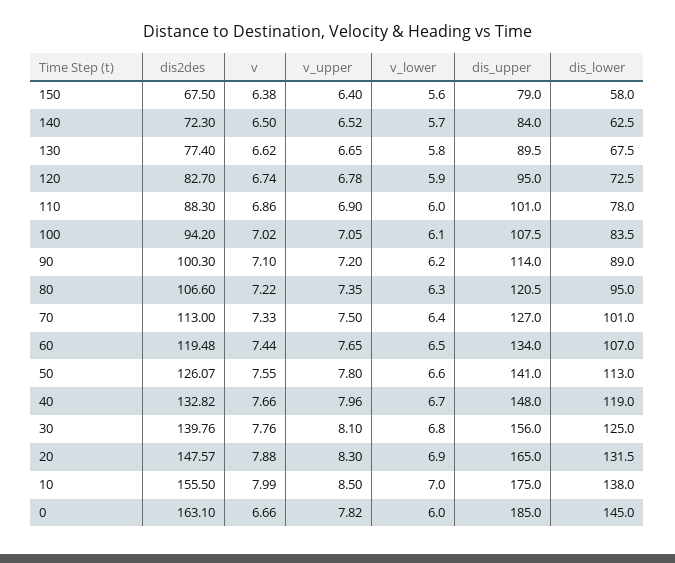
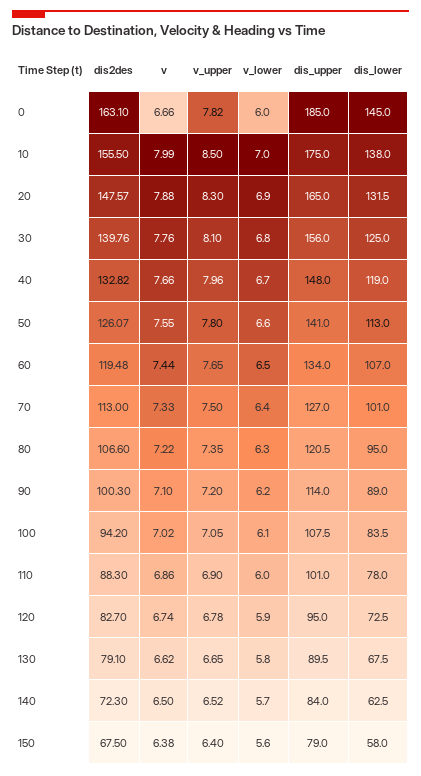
  {
    "dis2des": {
      "150": 67.5,
      "140": 72.3,
-     "130": 77.4,
+     "130": 79.1,
      "120": 82.7,
      "110": 88.3,
      "100": 94.2,
      "90": 100.3,
      "80": 106.6,
      "70": 113,
      "60": 119.48,
      "50": 126.07,
      "40": 132.82,
      "30": 139.76,
      "20": 147.57,
      "10": 155.5,
      "0": 163.1
    },
    "v": {
      "150": 6.38,
      "140": 6.5,
      "130": 6.62,
      "120": 6.74,
      "110": 6.86,
      "100": 7.02,
      "90": 7.1,
      "80": 7.22,
      "70": 7.33,
      "60": 7.44,
      "50": 7.55,
      "40": 7.66,
      "30": 7.76,
      "20": 7.88,
      "10": 7.99,
      "0": 6.66
    },
    "v_upper": {
      "150": 6.4,
      "140": 6.52,
      "130": 6.65,
      "120": 6.78,
      "110": 6.9,
      "100": 7.05,
      "90": 7.2,
      "80": 7.35,
      "70": 7.5,
      "60": 7.65,
      "50": 7.8,
      "40": 7.96,
      "30": 8.1,
      "20": 8.3,
      "10": 8.5,
      "0": 7.82
    },
    "v_lower": {
      "150": 5.6,
      "140": 5.7,
      "130": 5.8,
      "120": 5.9,
      "110": 6,
      "100": 6.1,
      "90": 6.2,
      "80": 6.3,
      "70": 6.4,
      "60": 6.5,
      "50": 6.6,
      "40": 6.7,
      "30": 6.8,
      "20": 6.9,
      "10": 7,
      "0": 6
    },
    "dis_upper": {
      "150": 79,
      "140": 84,
      "130": 89.5,
      "120": 95,
      "110": 101,
      "100": 107.5,
      "90": 114,
      "80": 120.5,
      "70": 127,
      "60": 134,
      "50": 141,
      "40": 148,
      "30": 156,
      "20": 165,
      "10": 175,
      "0": 185
    },
    "dis_lower": {
      "150": 58,
      "140": 62.5,
      "130": 67.5,
      "120": 72.5,
      "110": 78,
      "100": 83.5,
      "90": 89,
      "80": 95,
      "70": 101,
      "60": 107,
      "50": 113,
      "40": 119,
      "30": 125,
      "20": 131.5,
      "10": 138,
      "0": 145
    }
  }

